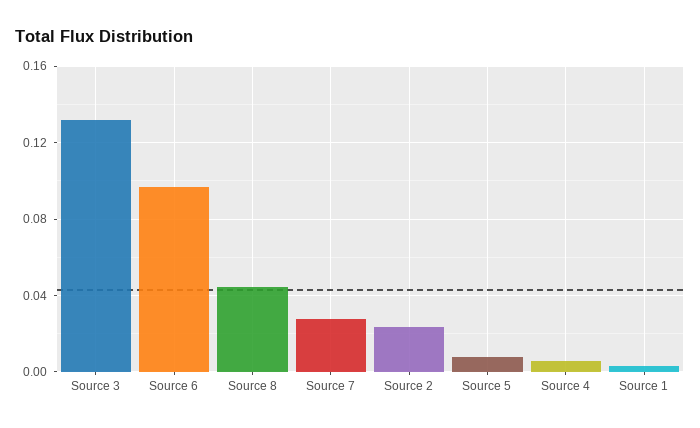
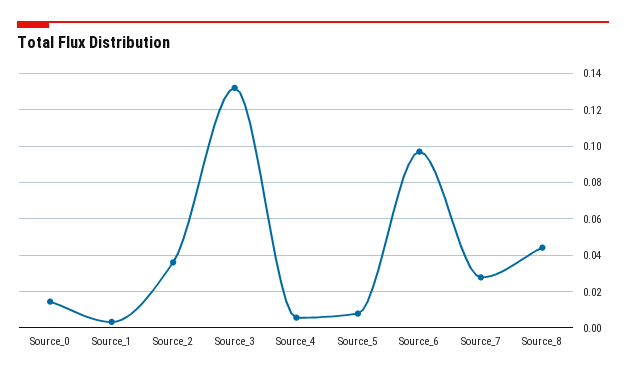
  {
    "Source 3": 0.13,
    "Source 6": 0.095,
    "Source 8": 0.045,
    "Source 7": 0.03,
-   "Source 2": 0.025,
+   "Source 2": 0.035,
    "Source 5": 0.01,
    "Source 4": 0.005,
-   "Source 1": 0.005
+   "Source 1": 0.005,
+   "Source_0": 0.015
  }

